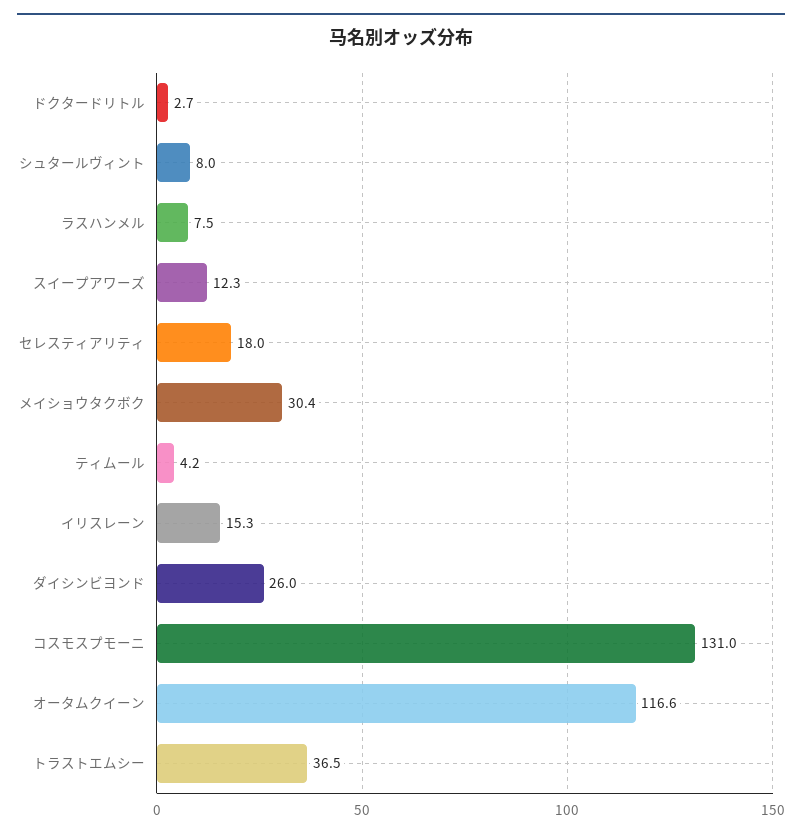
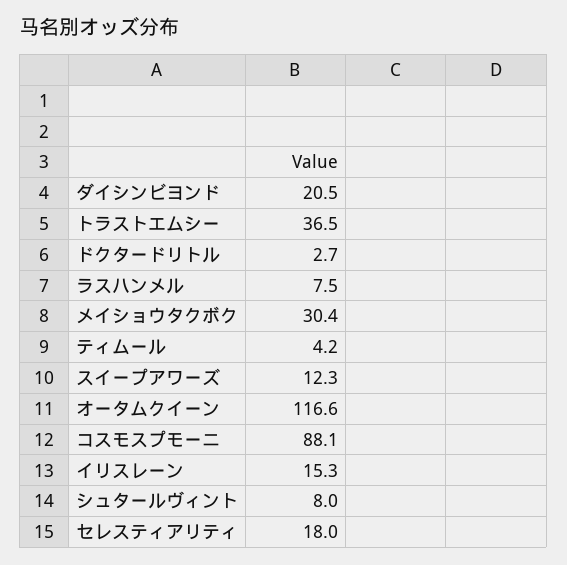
  {
    "ドクタードリトル": 2.7,
    "シュタールヴィント": 8,
    "ラスハンメル": 7.5,
    "スイープアワーズ": 12.3,
    "セレスティアリティ": 18,
    "メイショウタクボク": 30.4,
    "ティムール": 4.2,
    "イリスレーン": 15.3,
-   "ダイシンビヨンド": 26,
+   "ダイシンビヨンド": 20.5,
-   "コスモスプモーニ": 131,
+   "コスモスプモーニ": 88.1,
    "オータムクイーン": 116.6,
    "トラストエムシー": 36.5
  }

